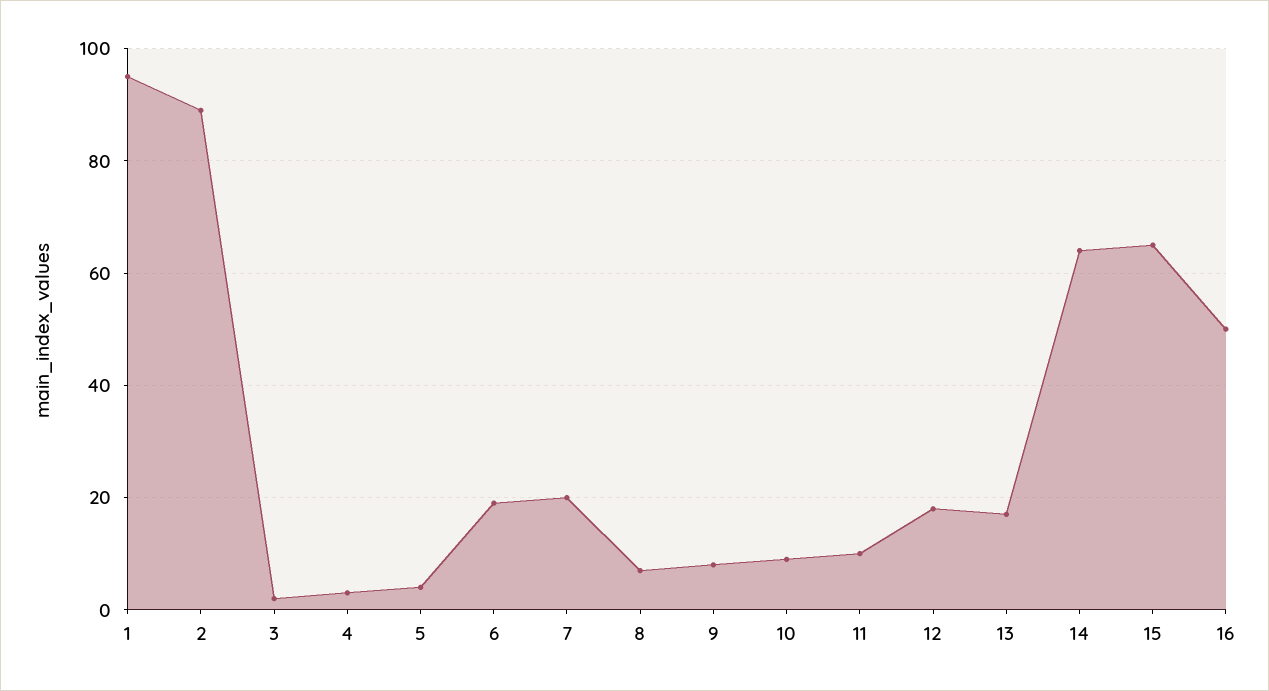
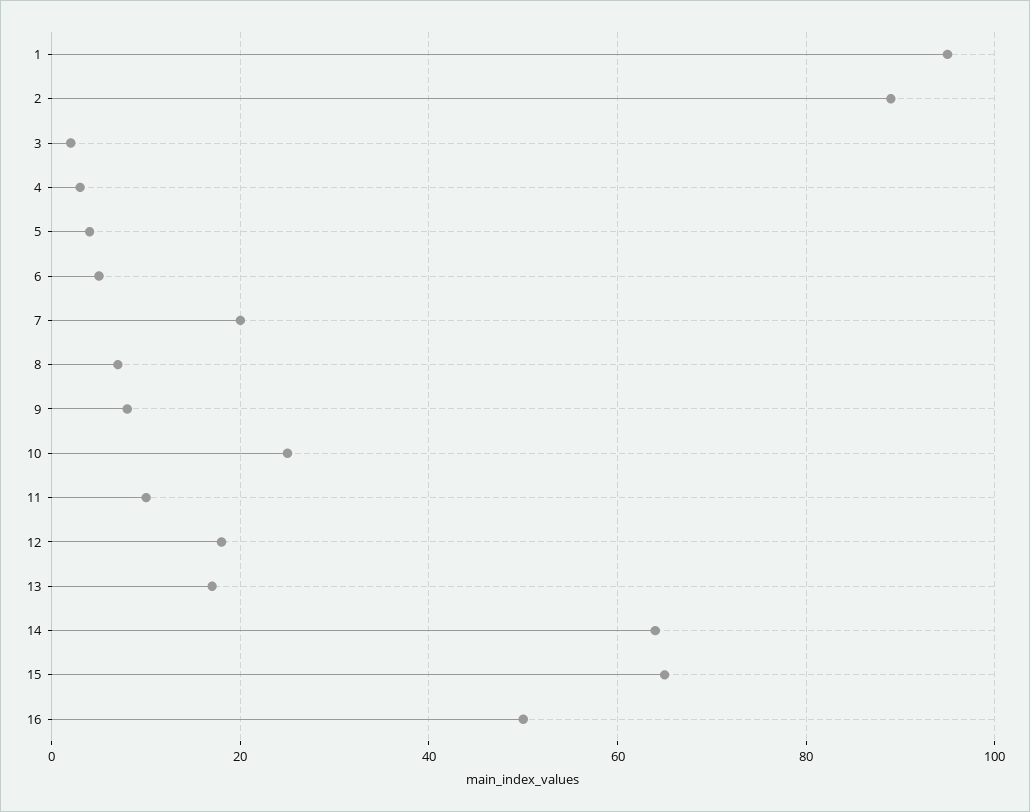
  {
    "1": 95,
    "2": 90,
    "3": 0,
    "4": 5,
    "5": 5,
-   "6": 20,
+   "6": 5,
    "7": 20,
    "8": 5,
    "9": 10,
-   "10": 10,
+   "10": 25,
    "11": 10,
    "12": 20,
    "13": 15,
    "14": 65,
    "15": 65,
    "16": 50
  }

